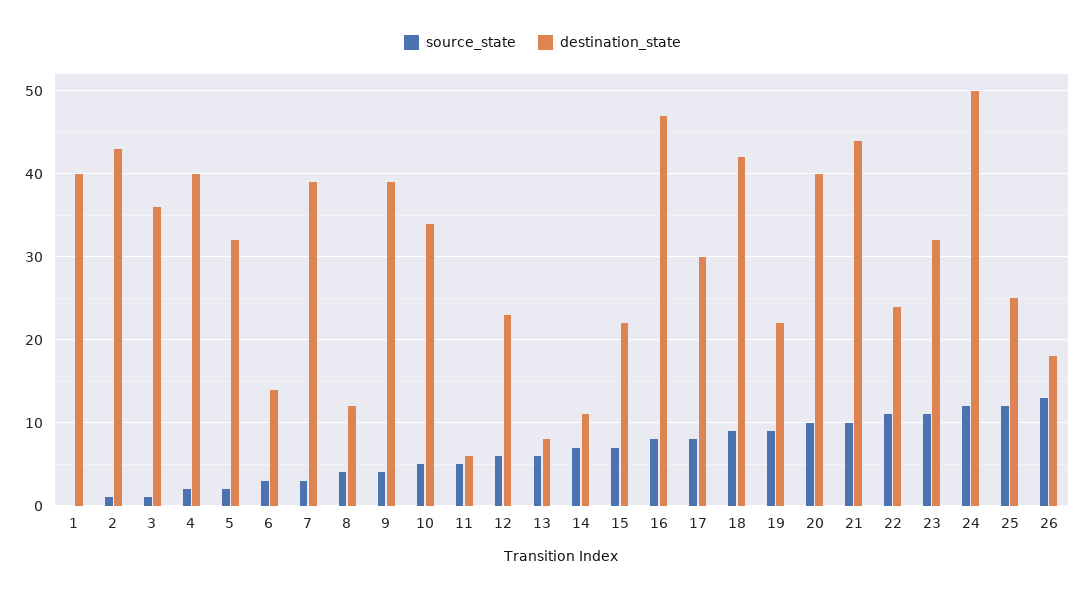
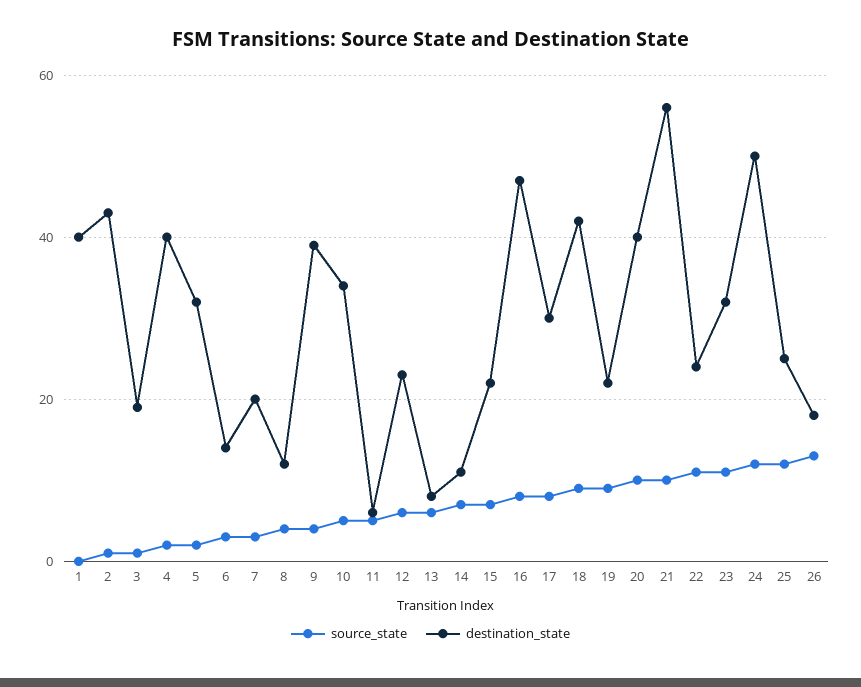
  {
    "source_state": {
      "1": 0,
      "2": 1,
      "3": 1,
      "4": 2,
      "5": 2,
      "6": 3,
      "7": 3,
      "8": 4,
      "9": 4,
      "10": 5,
      "11": 5,
      "12": 6,
      "13": 6,
      "14": 7,
      "15": 7,
      "16": 8,
      "17": 8,
      "18": 9,
      "19": 9,
      "20": 10,
      "21": 10,
      "22": 11,
      "23": 11,
      "24": 12,
      "25": 12,
      "26": 13
    },
    "destination_state": {
      "1": 40,
      "2": 43,
-     "3": 36,
+     "3": 20,
      "4": 40,
      "5": 32,
      "6": 14,
-     "7": 39,
+     "7": 20,
      "8": 12,
      "9": 39,
      "10": 34,
      "11": 6,
      "12": 23,
      "13": 8,
      "14": 11,
      "15": 22,
      "16": 47,
      "17": 30,
      "18": 42,
      "19": 22,
      "20": 40,
-     "21": 44,
+     "21": 55,
      "22": 24,
      "23": 32,
      "24": 50,
      "25": 25,
      "26": 18
    }
  }

